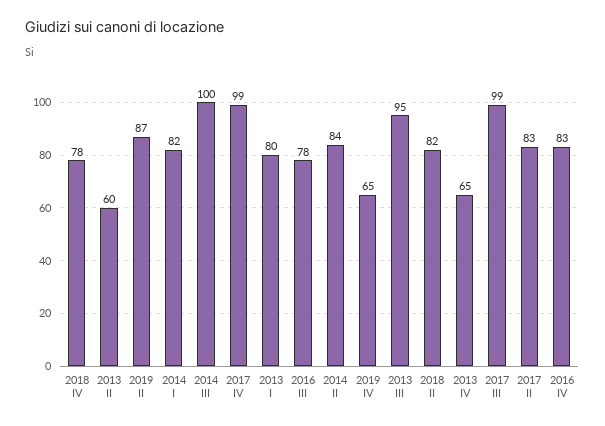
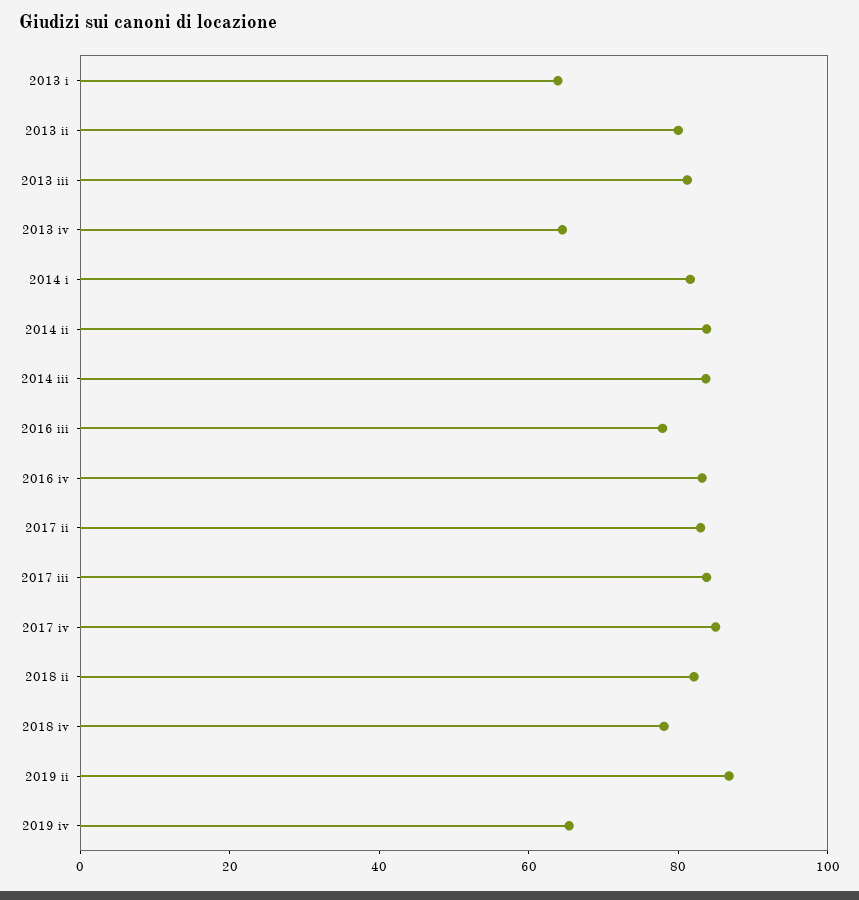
  {
    "2018 IV": 78,
-   "2013 II": 60,
+   "2013 II": 80,
    "2019 II": 87,
    "2014 I": 82,
-   "2014 III": 100,
+   "2014 III": 85,
-   "2017 IV": 99,
+   "2017 IV": 85,
-   "2013 I": 80,
+   "2013 I": 65,
    "2016 III": 78,
    "2014 II": 84,
    "2019 IV": 65,
-   "2013 III": 95,
+   "2013 III": 80,
    "2018 II": 82,
    "2013 IV": 65,
-   "2017 III": 99,
+   "2017 III": 85,
    "2017 II": 83,
    "2016 IV": 83
  }

